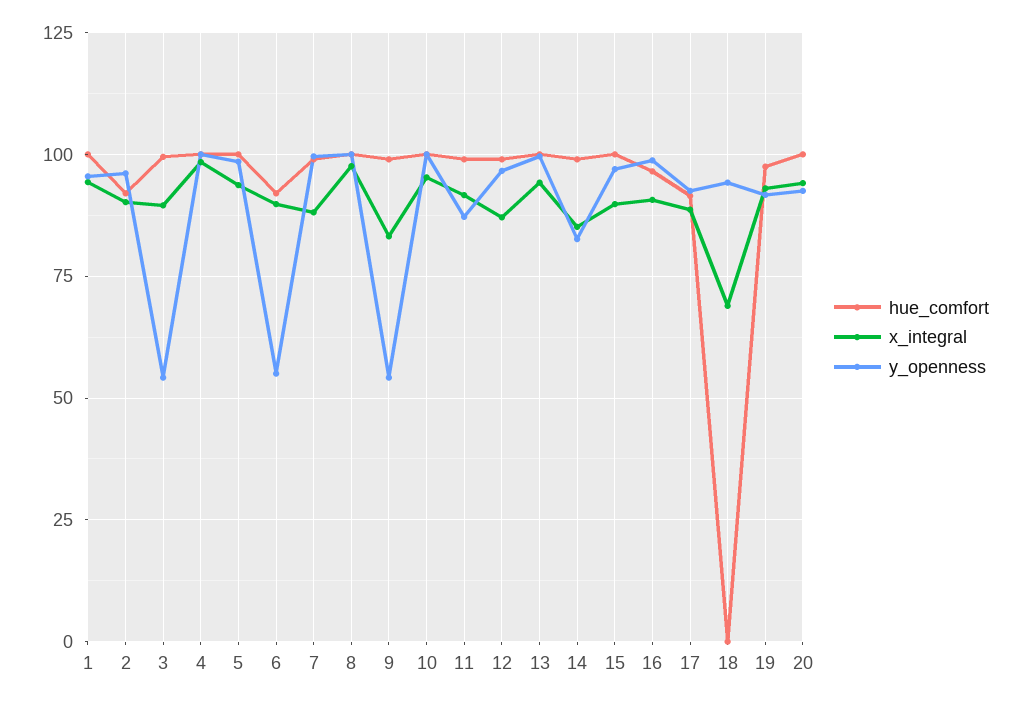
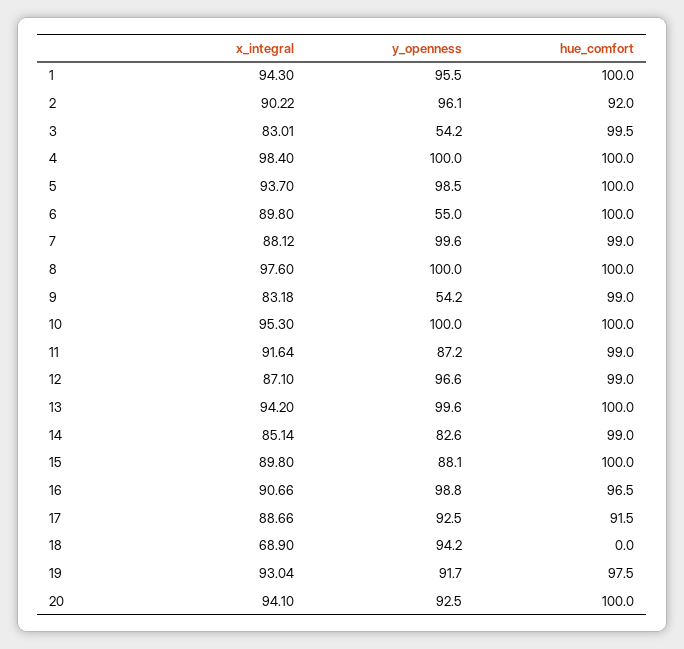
  {
    "hue_comfort": {
      "1": 100,
      "2": 92,
      "3": 99.5,
      "4": 100,
      "5": 100,
-     "6": 92.5,
+     "6": 100,
      "7": 99,
      "8": 100,
      "9": 99,
      "10": 100,
      "11": 99,
      "12": 99,
      "13": 100,
      "14": 99,
      "15": 100,
      "16": 96.5,
      "17": 91.5,
      "18": 0,
      "19": 97.5,
      "20": 100
    },
    "x_integral": {
      "1": 94.3,
      "2": 90.22,
-     "3": 90,
+     "3": 83.01,
      "4": 98.4,
      "5": 93.7,
      "6": 89.8,
      "7": 88.12,
      "8": 97.6,
      "9": 83.18,
      "10": 95.3,
      "11": 91.64,
      "12": 87.1,
      "13": 94.2,
      "14": 85.14,
      "15": 89.8,
      "16": 90.66,
      "17": 88.66,
      "18": 68.9,
      "19": 93.04,
      "20": 94.1
    },
    "y_openness": {
      "1": 95.5,
      "2": 96.1,
      "3": 54.2,
      "4": 100,
      "5": 98.5,
      "6": 55,
      "7": 99.6,
      "8": 100,
      "9": 54.2,
      "10": 100,
      "11": 87.2,
      "12": 96.6,
      "13": 99.6,
      "14": 82.6,
-     "15": 97.5,
+     "15": 88.1,
      "16": 98.8,
      "17": 92.5,
      "18": 94.2,
      "19": 91.7,
      "20": 92.5
    }
  }

